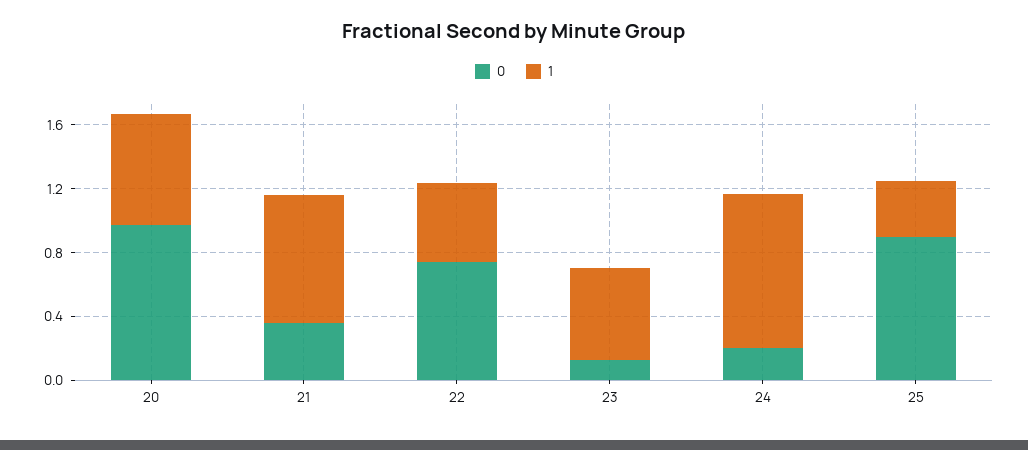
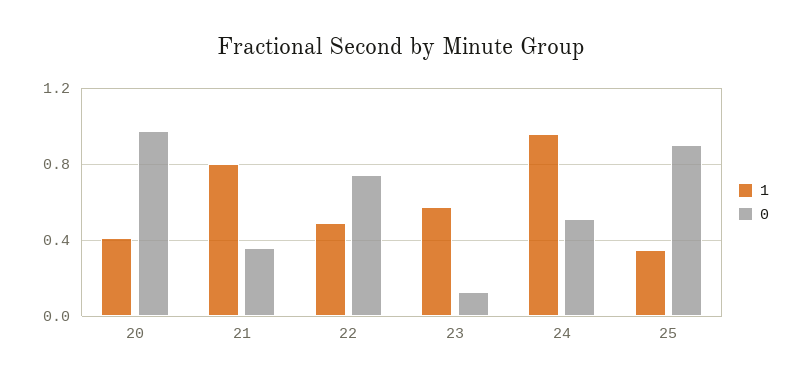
  {
    "0": {
      "20": 0.95,
      "21": 0.35,
      "22": 0.75,
      "23": 0.15,
-     "24": 0.2,
+     "24": 0.5,
      "25": 0.9
    },
    "1": {
-     "20": 0.7,
+     "20": 0.4,
      "21": 0.8,
      "22": 0.5,
      "23": 0.55,
      "24": 0.95,
      "25": 0.35
    }
  }

